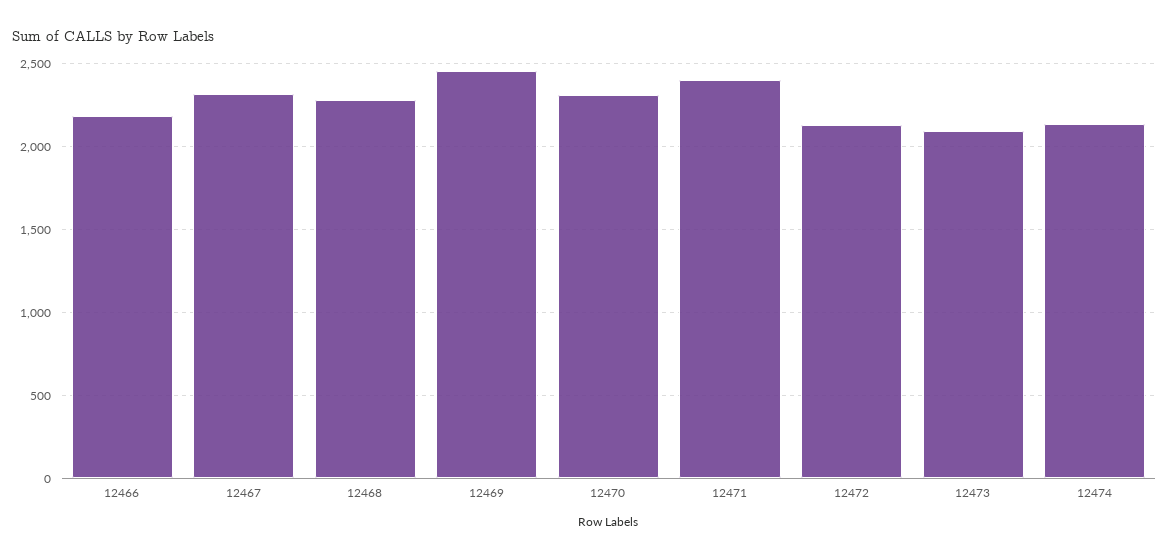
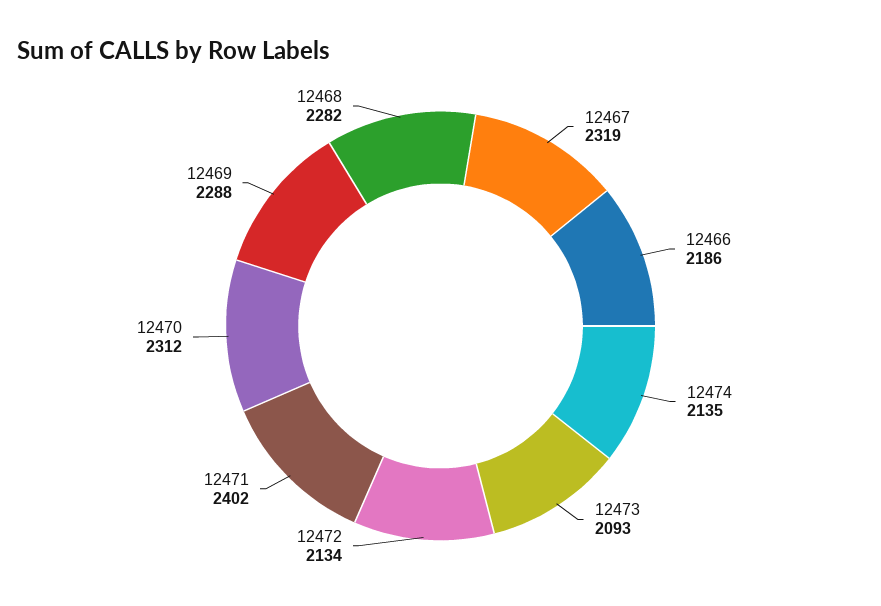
  {
    "12466": 2186,
    "12467": 2319,
    "12468": 2282,
-   "12469": 2450,
+   "12469": 2288,
    "12470": 2312,
    "12471": 2402,
    "12472": 2134,
    "12473": 2093,
    "12474": 2135
  }

